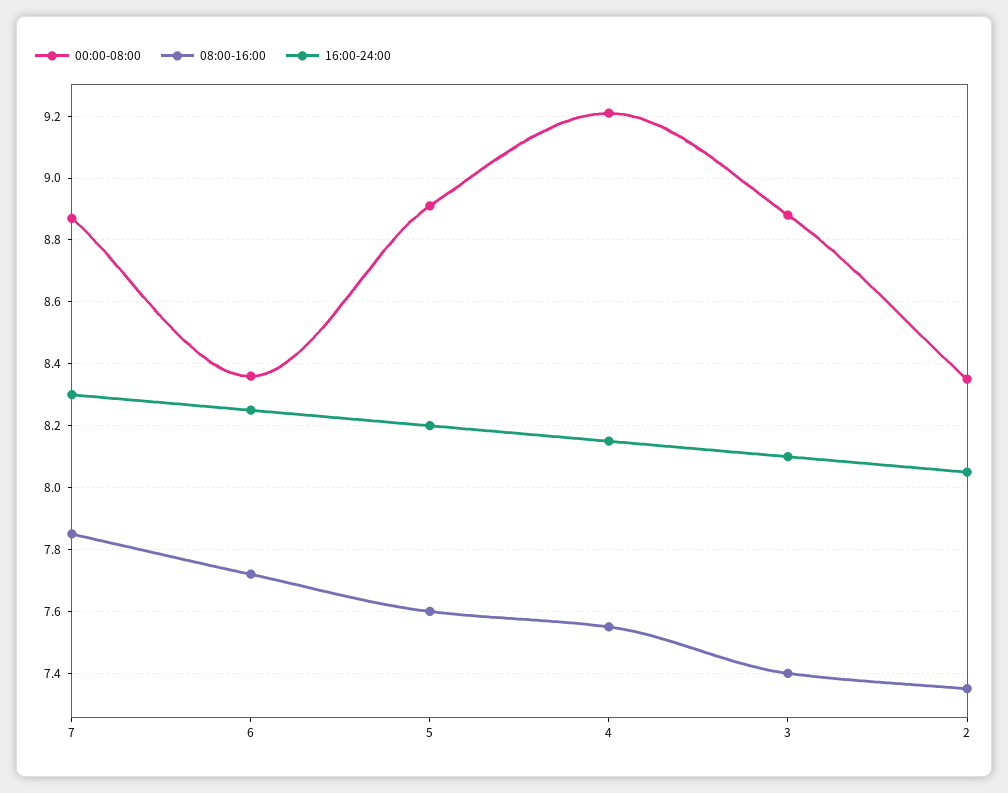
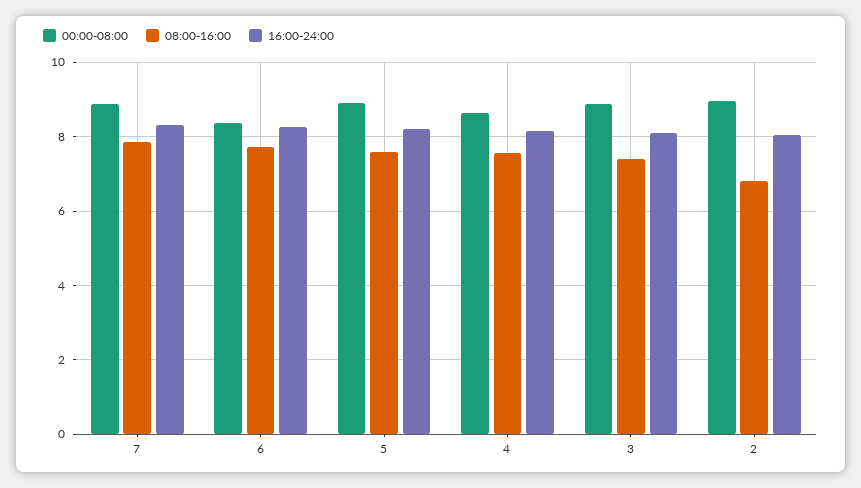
  {
    "00:00-08:00": {
      "7": 8.85,
      "6": 8.35,
      "5": 8.9,
-     "4": 9.2,
+     "4": 8.6,
      "3": 8.9,
-     "2": 8.35
+     "2": 9
    },
    "08:00-16:00": {
      "7": 7.85,
      "6": 7.7,
      "5": 7.6,
      "4": 7.55,
      "3": 7.4,
-     "2": 7.35
+     "2": 6.8
    },
    "16:00-24:00": {
      "7": 8.3,
      "6": 8.25,
      "5": 8.2,
      "4": 8.15,
      "3": 8.1,
      "2": 8.05
    }
  }

